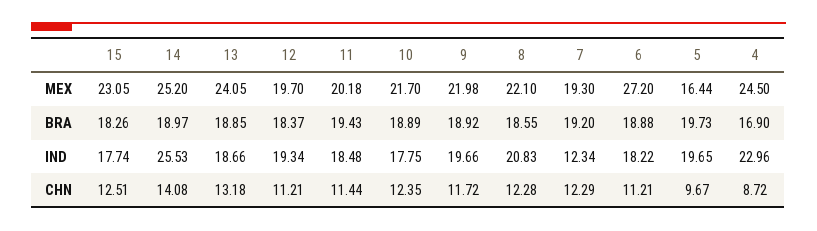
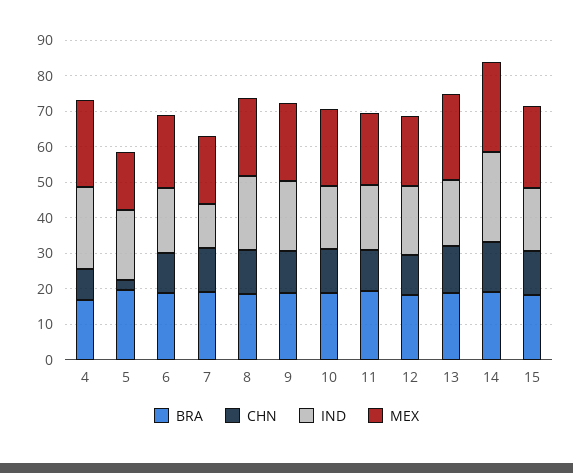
  {
    "MEX": {
      "15": 23.05,
      "14": 25.2,
      "13": 24.05,
      "12": 19.7,
      "11": 20.18,
      "10": 21.7,
      "9": 21.98,
      "8": 22.1,
      "7": 19.3,
-     "6": 27.2,
+     "6": 20,
      "5": 16.44,
      "4": 24.5
    },
    "BRA": {
      "15": 18.26,
      "14": 18.97,
      "13": 18.85,
      "12": 18.37,
      "11": 19.43,
      "10": 18.89,
      "9": 18.92,
      "8": 18.55,
      "7": 19.2,
      "6": 18.88,
      "5": 19.73,
      "4": 16.9
    },
    "IND": {
      "15": 17.74,
      "14": 25.53,
      "13": 18.66,
      "12": 19.34,
      "11": 18.48,
      "10": 17.75,
      "9": 19.66,
      "8": 20.83,
      "7": 12.34,
      "6": 18.22,
      "5": 19.65,
      "4": 22.96
    },
    "CHN": {
      "15": 12.51,
      "14": 14.08,
      "13": 13.18,
      "12": 11.21,
      "11": 11.44,
      "10": 12.35,
      "9": 11.72,
      "8": 12.28,
      "7": 12.29,
      "6": 11.21,
-     "5": 9.67,
+     "5": 2.5,
      "4": 8.72
    }
  }

